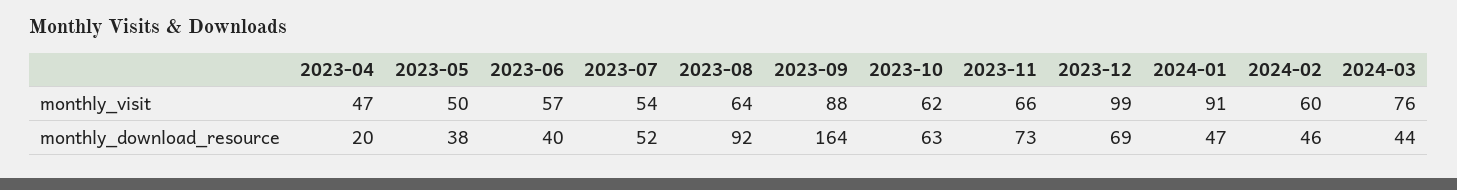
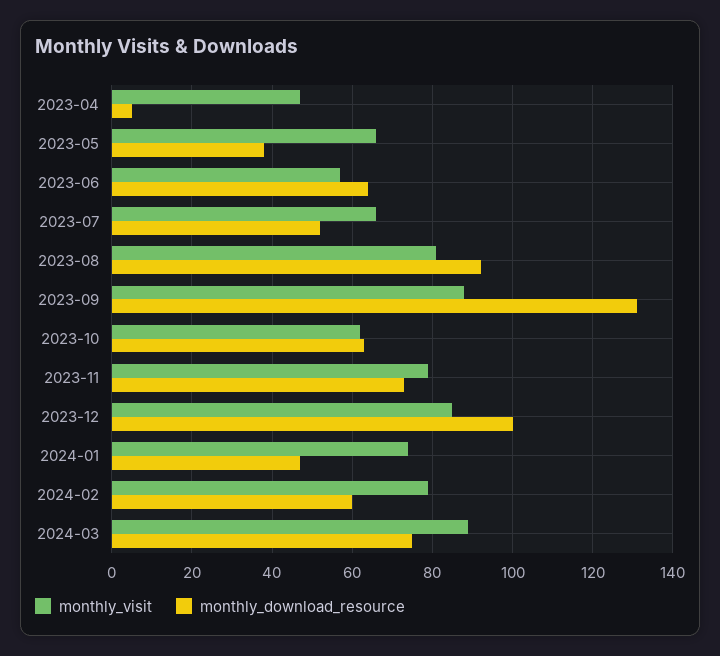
  {
    "monthly_visit": {
      "2023-04": 47,
-     "2023-05": 50,
+     "2023-05": 65,
      "2023-06": 57,
-     "2023-07": 54,
+     "2023-07": 65,
-     "2023-08": 64,
+     "2023-08": 80,
      "2023-09": 88,
      "2023-10": 62,
-     "2023-11": 66,
+     "2023-11": 80,
-     "2023-12": 99,
+     "2023-12": 85,
-     "2024-01": 91,
+     "2024-01": 75,
-     "2024-02": 60,
+     "2024-02": 80,
-     "2024-03": 76
+     "2024-03": 90
    },
    "monthly_download_resource": {
-     "2023-04": 20,
+     "2023-04": 5,
      "2023-05": 38,
-     "2023-06": 40,
+     "2023-06": 65,
      "2023-07": 52,
      "2023-08": 92,
-     "2023-09": 164,
+     "2023-09": 130,
      "2023-10": 63,
      "2023-11": 73,
-     "2023-12": 69,
+     "2023-12": 100,
      "2024-01": 47,
-     "2024-02": 46,
+     "2024-02": 60,
-     "2024-03": 44
+     "2024-03": 75
    }
  }

